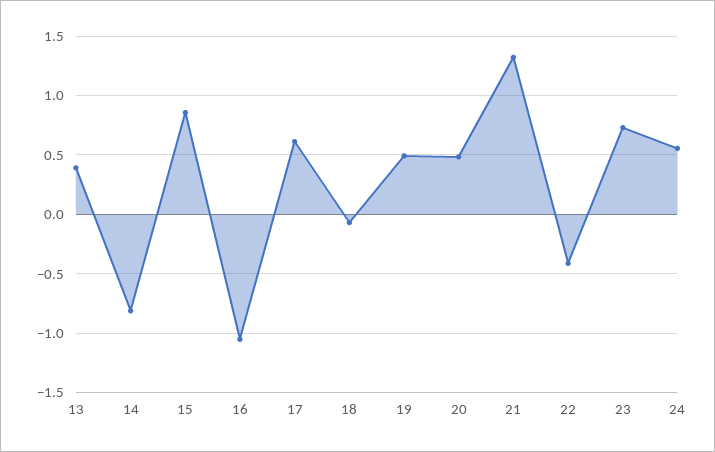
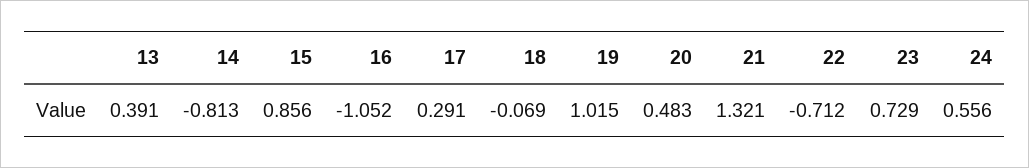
  {
    "13": 0.391,
    "14": -0.813,
    "15": 0.856,
    "16": -1.052,
-   "17": 0.6,
+   "17": 0.291,
    "18": -0.069,
-   "19": 0.5,
+   "19": 1.015,
    "20": 0.483,
    "21": 1.321,
-   "22": -0.4,
+   "22": -0.712,
    "23": 0.729,
    "24": 0.556
  }

